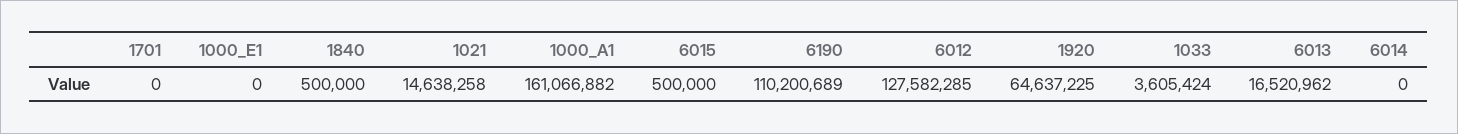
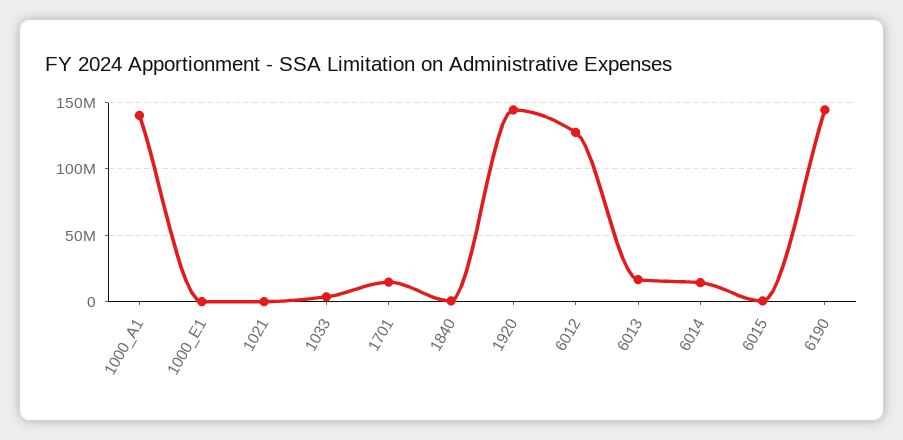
  {
-   "1701": 0,
+   "1701": 15000000,
    "1000_E1": 0,
    "1840": 500000,
-   "1021": 14638258,
+   "1021": 0,
-   "1000_A1": 161066882,
+   "1000_A1": 140000000,
    "6015": 500000,
-   "6190": 110200689,
+   "6190": 145000000,
    "6012": 127582285,
-   "1920": 64637225,
+   "1920": 145000000,
    "1033": 3605424,
    "6013": 16520962,
-   "6014": 0
+   "6014": 15000000
  }

